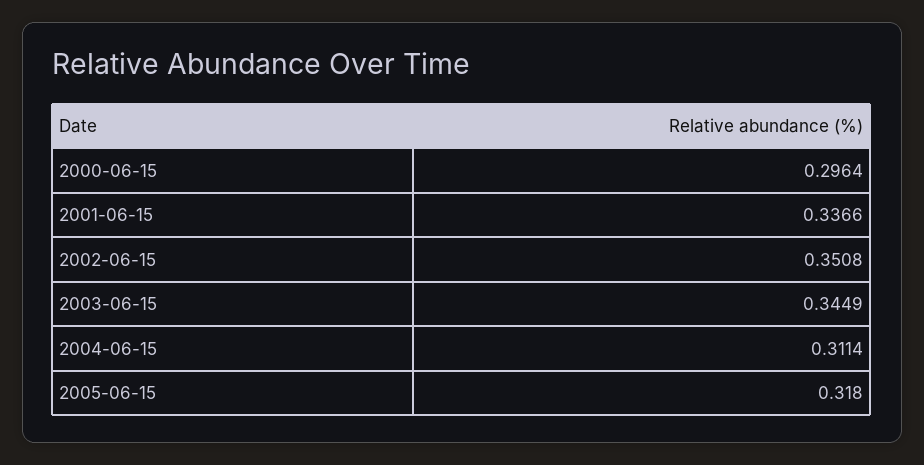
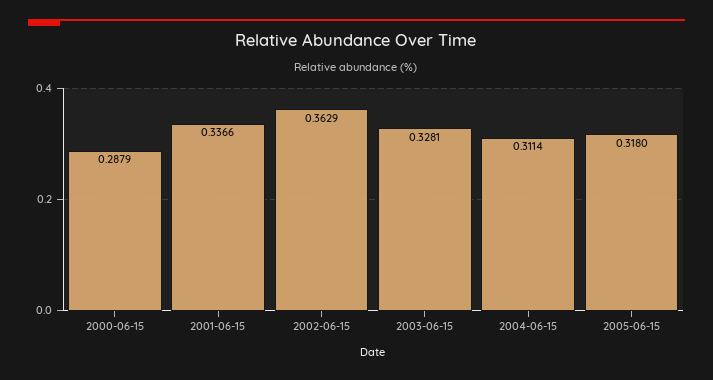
  {
-   "2000-06-15": 0.2964,
+   "2000-06-15": 0.2879,
    "2001-06-15": 0.3366,
-   "2002-06-15": 0.3508,
+   "2002-06-15": 0.3629,
-   "2003-06-15": 0.3449,
+   "2003-06-15": 0.3281,
    "2004-06-15": 0.3114,
    "2005-06-15": 0.318
  }

